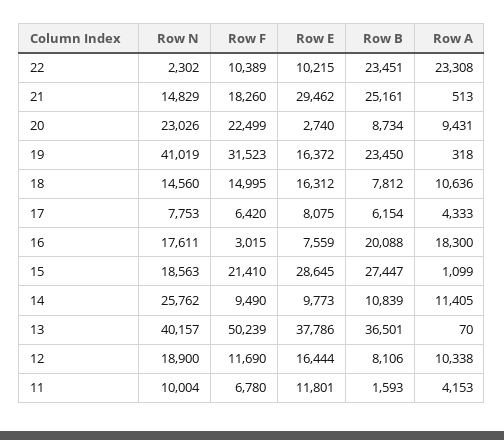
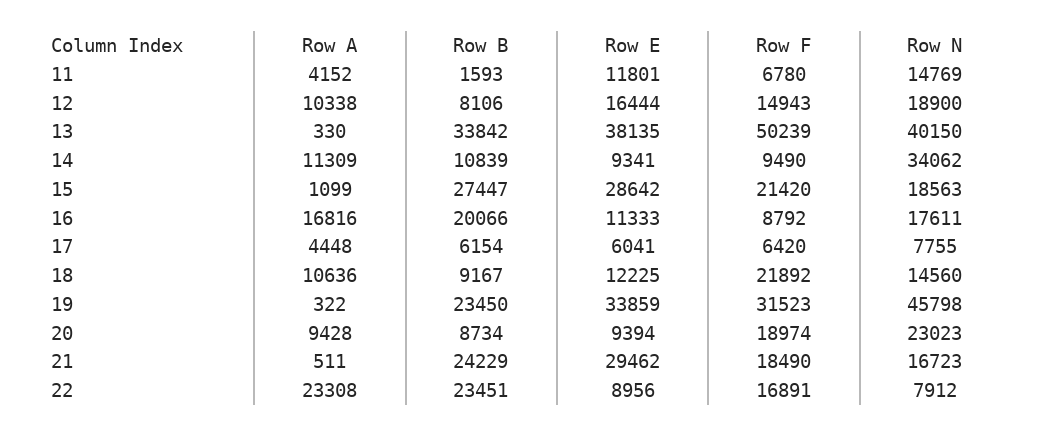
  {
    "Row N": {
-     "22": 2302,
+     "22": 7912,
-     "21": 14829,
+     "21": 16723,
-     "20": 23026,
+     "20": 23023,
-     "19": 41019,
+     "19": 45798,
      "18": 14560,
-     "17": 7753,
+     "17": 7755,
      "16": 17611,
      "15": 18563,
-     "14": 25762,
+     "14": 34062,
-     "13": 40157,
+     "13": 40150,
      "12": 18900,
-     "11": 10004
+     "11": 14769
    },
    "Row F": {
-     "22": 10389,
+     "22": 16891,
-     "21": 18260,
+     "21": 18490,
-     "20": 22499,
+     "20": 18974,
      "19": 31523,
-     "18": 14995,
+     "18": 21892,
      "17": 6420,
-     "16": 3015,
+     "16": 8792,
-     "15": 21410,
+     "15": 21420,
      "14": 9490,
      "13": 50239,
-     "12": 11690,
+     "12": 14943,
      "11": 6780
    },
    "Row E": {
-     "22": 10215,
+     "22": 8956,
      "21": 29462,
-     "20": 2740,
+     "20": 9394,
-     "19": 16372,
+     "19": 33859,
-     "18": 16312,
+     "18": 12225,
-     "17": 8075,
+     "17": 6041,
-     "16": 7559,
+     "16": 11333,
-     "15": 28645,
+     "15": 28642,
-     "14": 9773,
+     "14": 9341,
-     "13": 37786,
+     "13": 38135,
      "12": 16444,
      "11": 11801
    },
    "Row B": {
      "22": 23451,
-     "21": 25161,
+     "21": 24229,
      "20": 8734,
      "19": 23450,
-     "18": 7812,
+     "18": 9167,
      "17": 6154,
-     "16": 20088,
+     "16": 20066,
      "15": 27447,
      "14": 10839,
-     "13": 36501,
+     "13": 33842,
      "12": 8106,
      "11": 1593
    },
    "Row A": {
      "22": 23308,
-     "21": 513,
+     "21": 511,
-     "20": 9431,
+     "20": 9428,
-     "19": 318,
+     "19": 322,
      "18": 10636,
-     "17": 4333,
+     "17": 4448,
-     "16": 18300,
+     "16": 16816,
      "15": 1099,
-     "14": 11405,
+     "14": 11309,
-     "13": 70,
+     "13": 330,
      "12": 10338,
-     "11": 4153
+     "11": 4152
    }
  }

